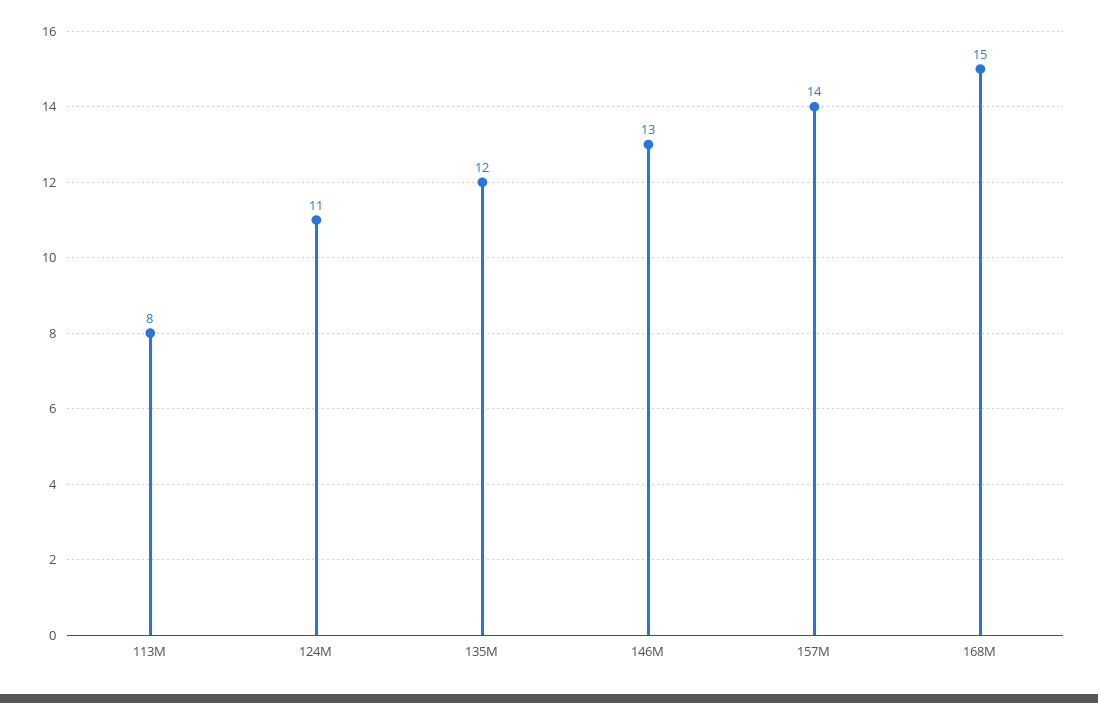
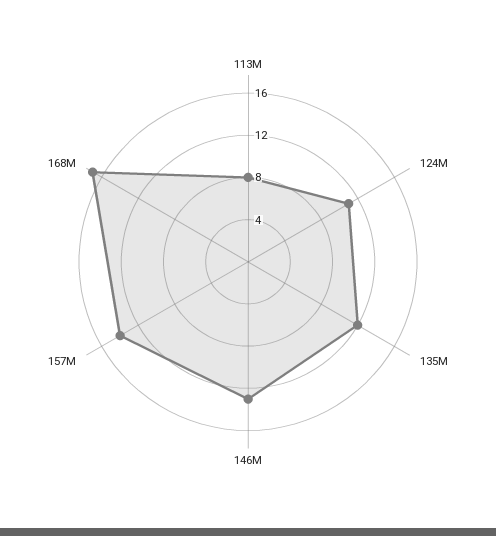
  {
    "113M": 8,
    "124M": 11,
    "135M": 12,
    "146M": 13,
    "157M": 14,
-   "168M": 15
+   "168M": 17
  }

